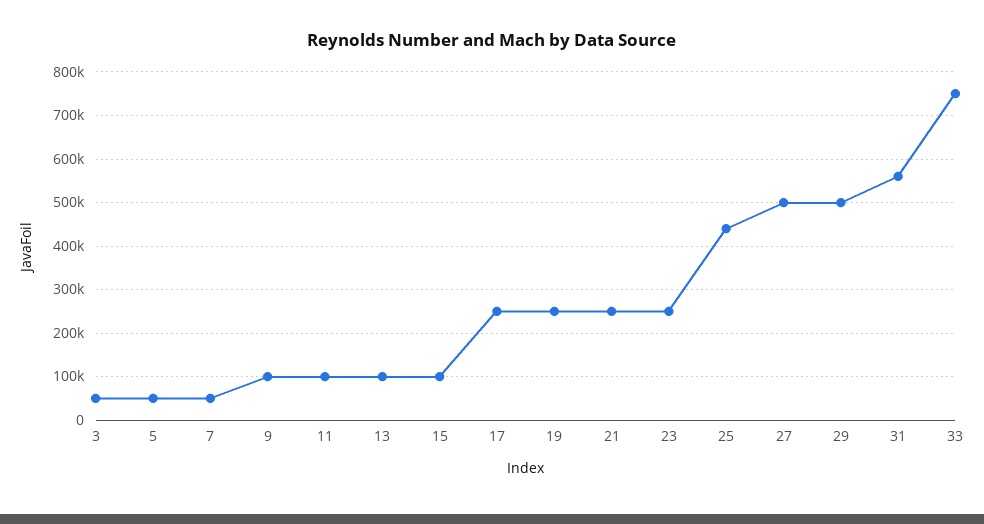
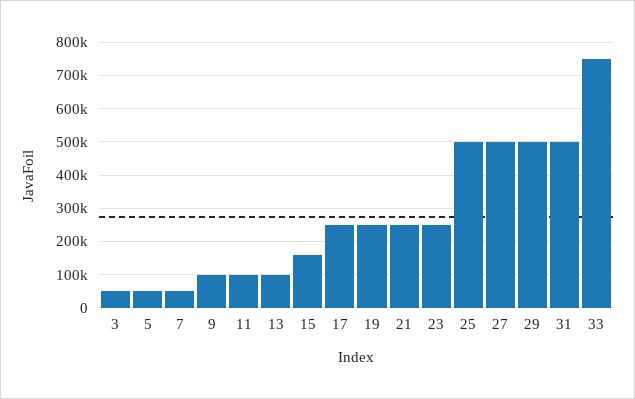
  {
    "3": 60000,
    "5": 60000,
    "7": 60000,
    "9": 100000,
    "11": 100000,
    "13": 100000,
-   "15": 100000,
+   "15": 160000,
    "17": 260000,
    "19": 260000,
    "21": 260000,
    "23": 260000,
-   "25": 440000,
+   "25": 500000,
    "27": 500000,
    "29": 500000,
-   "31": 560000,
+   "31": 500000,
    "33": 760000
  }

